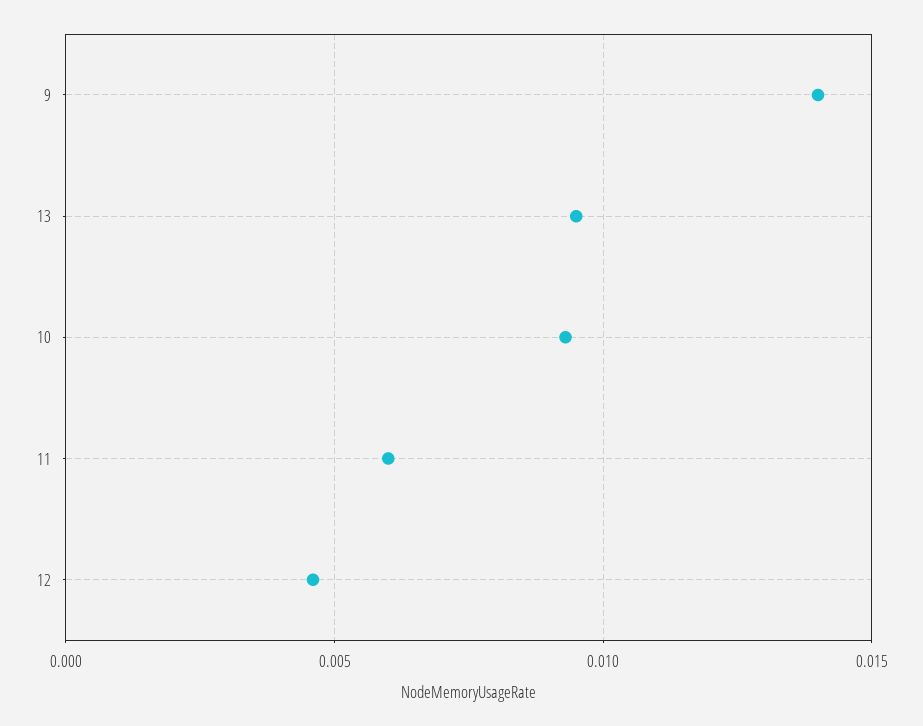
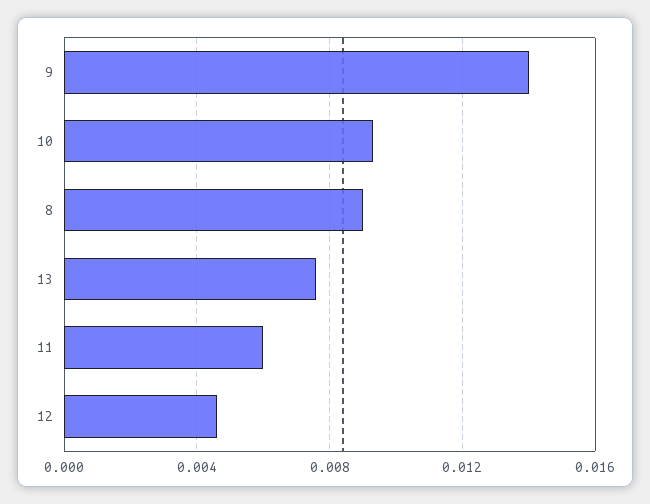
  {
    "9": 0.014,
-   "13": 0.0095,
+   "13": 0.0075,
    "10": 0.0095,
    "11": 0.006,
-   "12": 0.0045
+   "12": 0.0045,
+   "8": 0.009
  }

